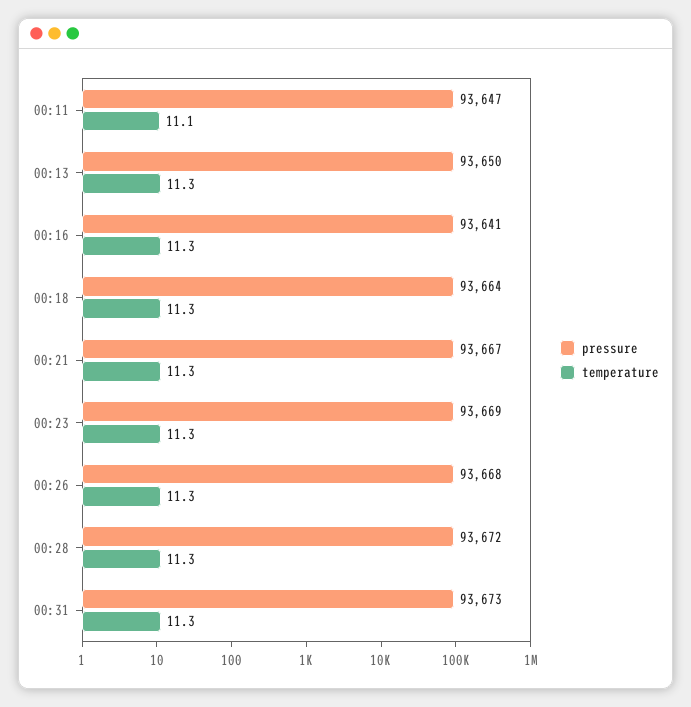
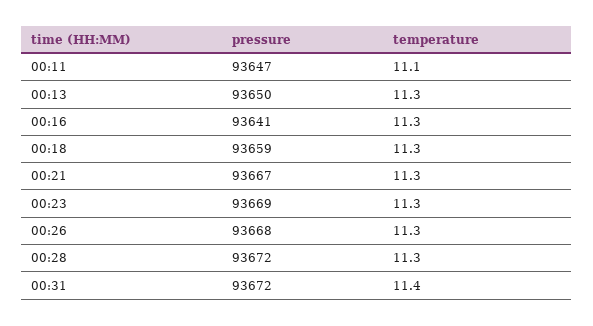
  {
    "pressure": {
      "00:11": 93647,
      "00:13": 93650,
      "00:16": 93641,
-     "00:18": 93664,
+     "00:18": 93659,
      "00:21": 93667,
      "00:23": 93669,
      "00:26": 93668,
      "00:28": 93672,
-     "00:31": 93673
+     "00:31": 93672
    },
    "temperature": {
      "00:11": 11.1,
      "00:13": 11.3,
      "00:16": 11.3,
      "00:18": 11.3,
      "00:21": 11.3,
      "00:23": 11.3,
      "00:26": 11.3,
      "00:28": 11.3,
-     "00:31": 11.3
+     "00:31": 11.4
    }
  }

